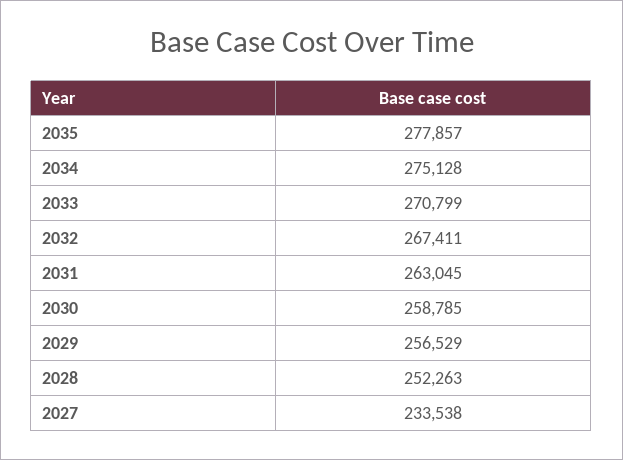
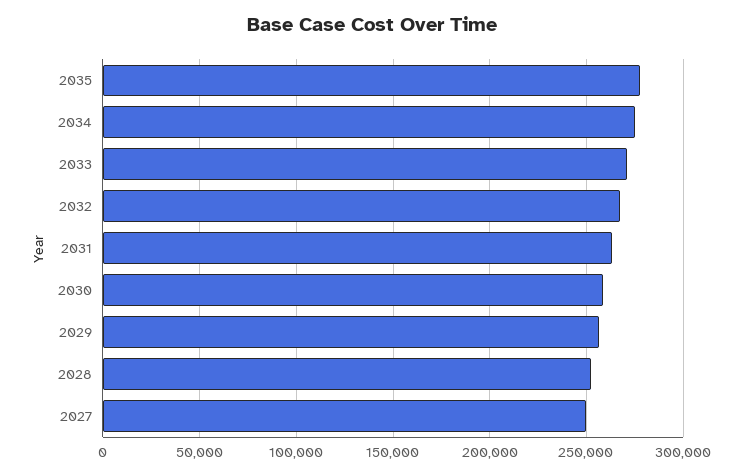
  {
    "2035": 277857,
    "2034": 275128,
    "2033": 270799,
    "2032": 267411,
    "2031": 263045,
    "2030": 258785,
    "2029": 256529,
    "2028": 252263,
-   "2027": 233538
+   "2027": 250000
  }

